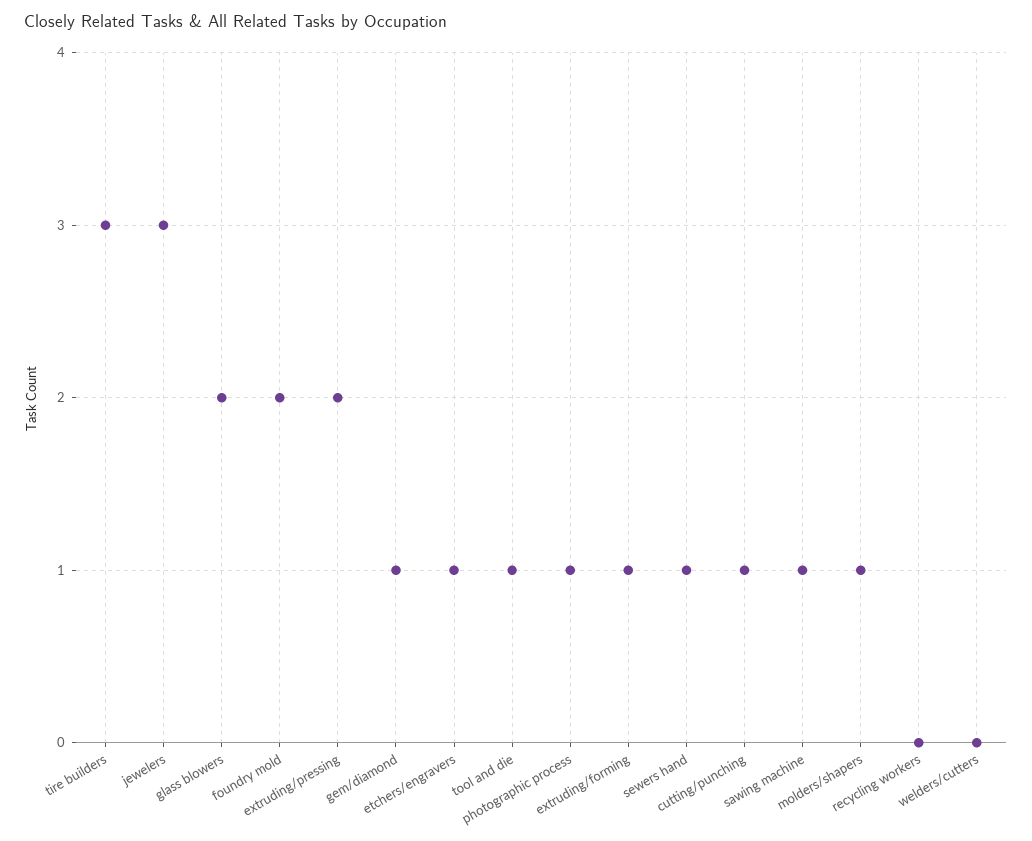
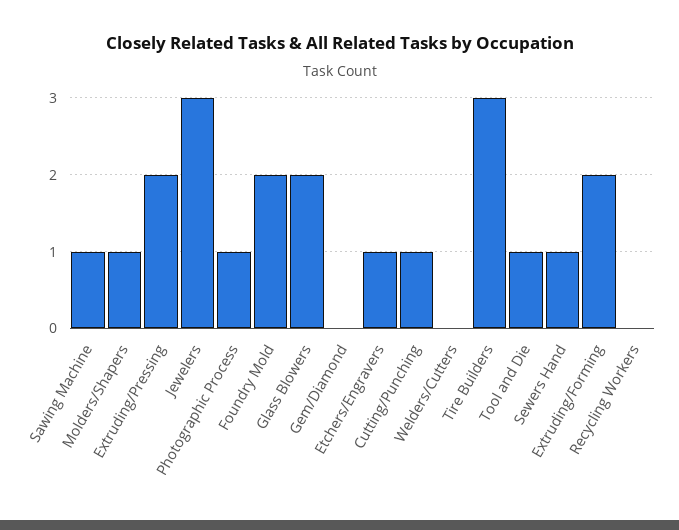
  {
    "tire builders": 3,
    "jewelers": 3,
    "glass blowers": 2,
    "foundry mold": 2,
    "extruding/pressing": 2,
-   "gem/diamond": 1,
+   "gem/diamond": 0,
    "etchers/engravers": 1,
    "tool and die": 1,
    "photographic process": 1,
-   "extruding/forming": 1,
+   "extruding/forming": 2,
    "sewers hand": 1,
    "cutting/punching": 1,
    "sawing machine": 1,
    "molders/shapers": 1,
    "recycling workers": 0,
    "welders/cutters": 0
  }

